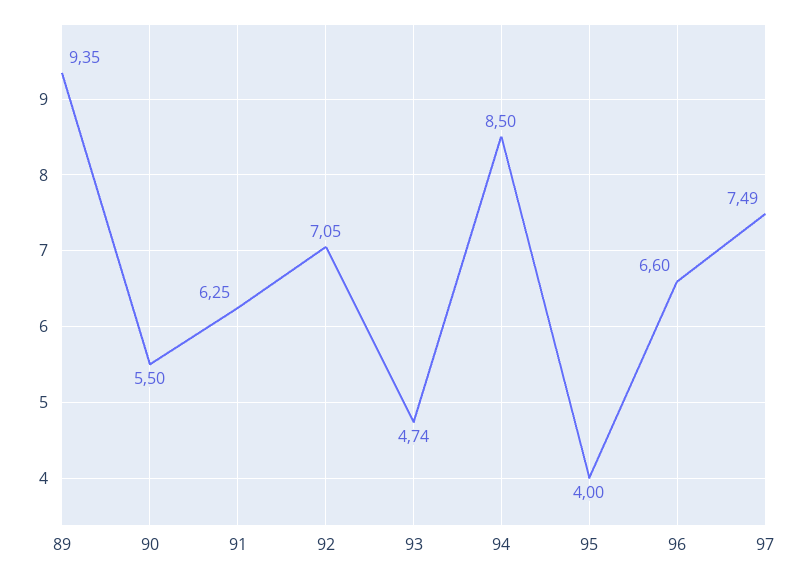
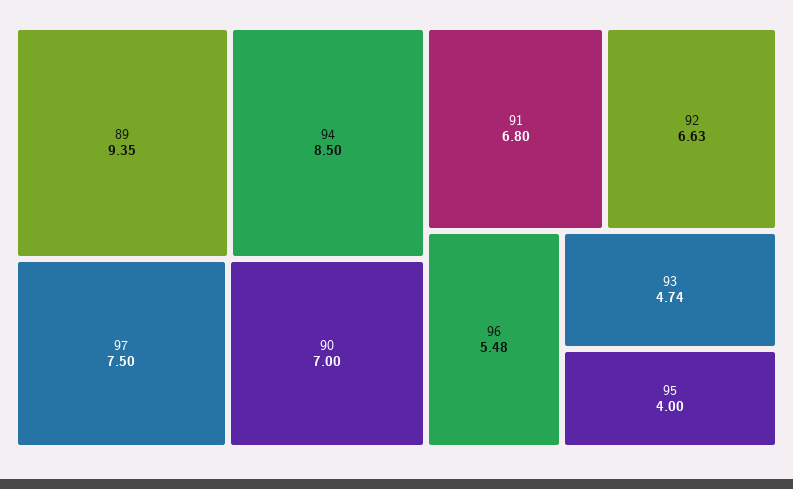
  {
    "89": 9.35,
-   "90": 5.5,
+   "90": 7,
-   "91": 6.25,
+   "91": 6.8,
-   "92": 7.05,
+   "92": 6.63,
    "93": 4.74,
    "94": 8.5,
    "95": 4,
-   "96": 6.6,
+   "96": 5.48,
-   "97": 7.49
+   "97": 7.5
  }

